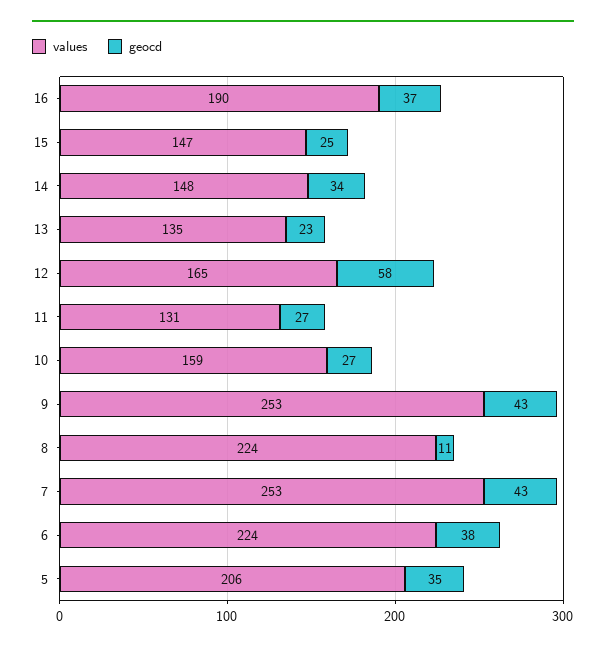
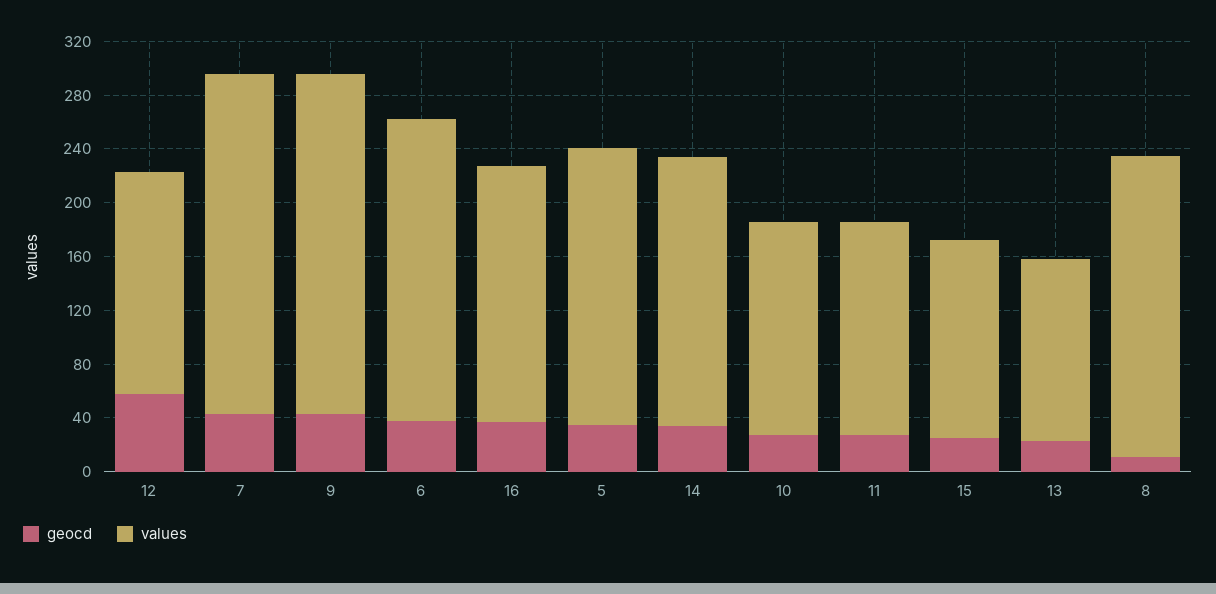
  {
    "values": {
      "16": 190,
      "15": 147,
-     "14": 148,
+     "14": 200,
      "13": 135,
      "12": 165,
-     "11": 131,
+     "11": 160,
      "10": 159,
      "9": 253,
      "8": 224,
      "7": 253,
      "6": 224,
      "5": 206
    },
    "geocd": {
      "16": 37,
      "15": 25,
      "14": 34,
      "13": 23,
      "12": 58,
      "11": 27,
      "10": 27,
      "9": 43,
      "8": 11,
      "7": 43,
      "6": 38,
      "5": 35
    }
  }

